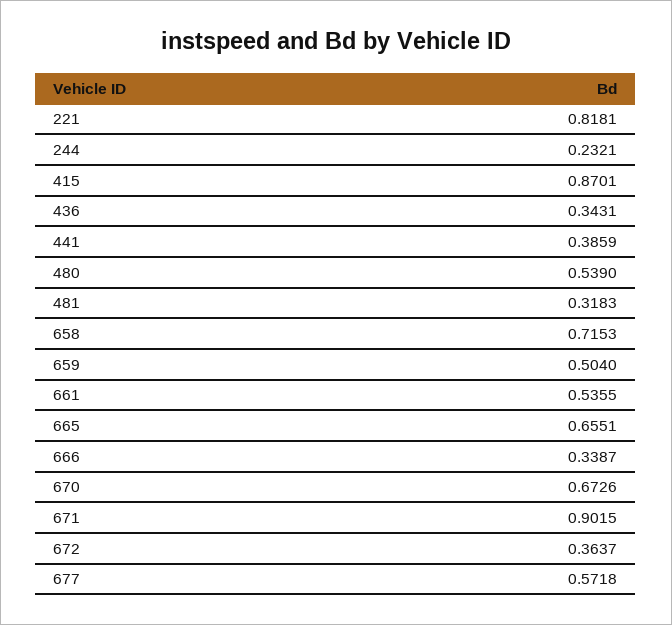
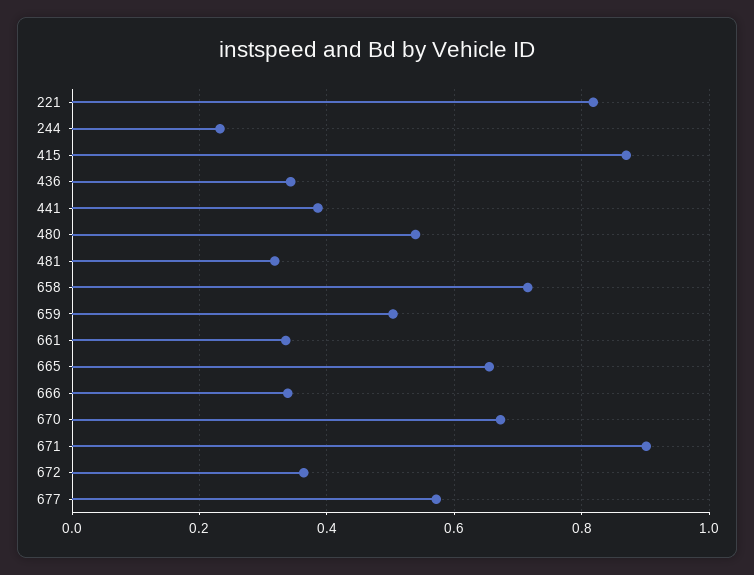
  {
    "221": 0.8181,
    "244": 0.2321,
    "415": 0.8701,
    "436": 0.3431,
    "441": 0.3859,
    "480": 0.539,
    "481": 0.3183,
    "658": 0.7153,
    "659": 0.504,
-   "661": 0.5355,
+   "661": 0.34,
    "665": 0.6551,
    "666": 0.3387,
    "670": 0.6726,
    "671": 0.9015,
    "672": 0.3637,
    "677": 0.5718
  }

